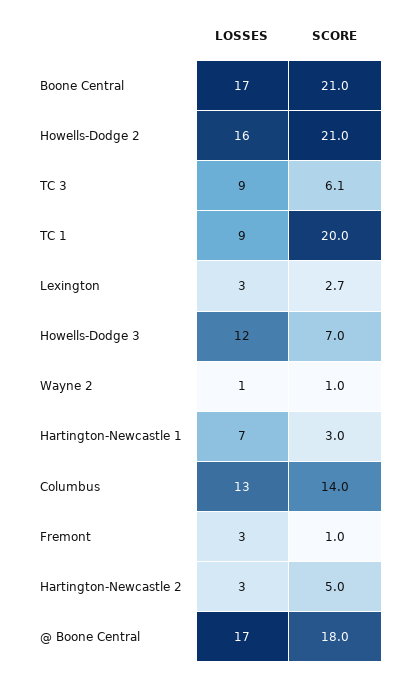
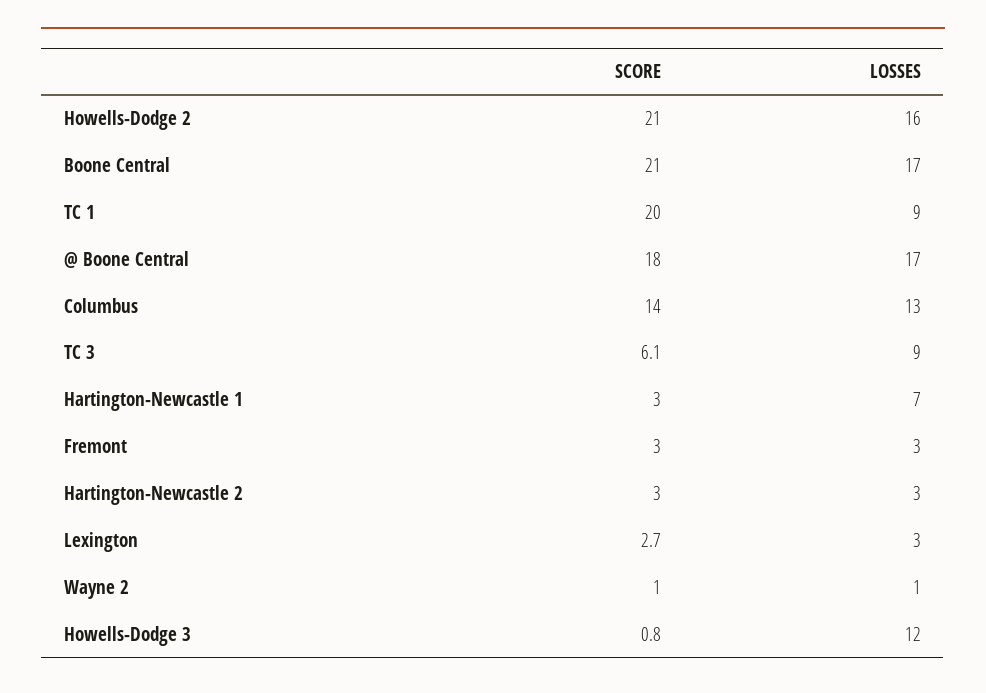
  {
    "LOSSES": {
      "Boone Central": 17,
      "Howells-Dodge 2": 16,
      "TC 3": 9,
      "TC 1": 9,
      "Lexington": 3,
      "Howells-Dodge 3": 12,
      "Wayne 2": 1,
      "Hartington-Newcastle 1": 7,
      "Columbus": 13,
      "Fremont": 3,
      "Hartington-Newcastle 2": 3,
      "@ Boone Central": 17
    },
    "SCORE": {
      "Boone Central": 21,
      "Howells-Dodge 2": 21,
      "TC 3": 6.1,
      "TC 1": 20,
      "Lexington": 2.7,
-     "Howells-Dodge 3": 7,
+     "Howells-Dodge 3": 0.8,
      "Wayne 2": 1,
      "Hartington-Newcastle 1": 3,
      "Columbus": 14,
-     "Fremont": 1,
+     "Fremont": 3,
-     "Hartington-Newcastle 2": 5,
+     "Hartington-Newcastle 2": 3,
      "@ Boone Central": 18
    }
  }

